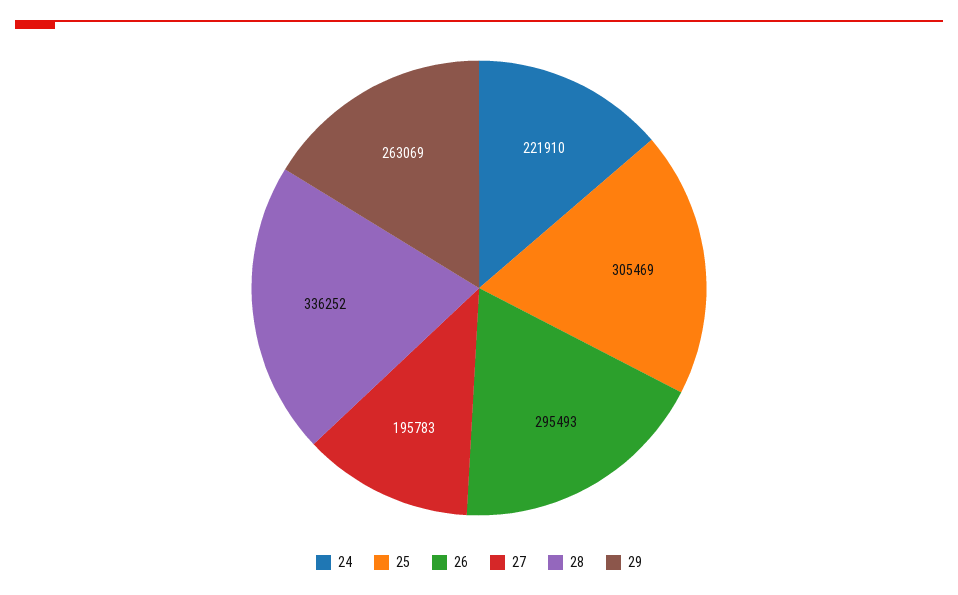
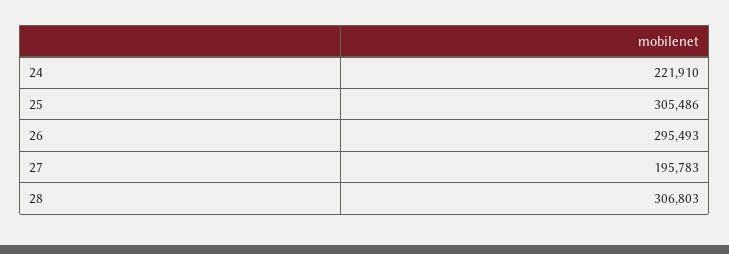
  {
    "24": 221910,
-   "25": 305469,
+   "25": 305486,
    "26": 295493,
    "27": 195783,
-   "28": 336252,
+   "28": 306803
-   "29": 263069
  }

